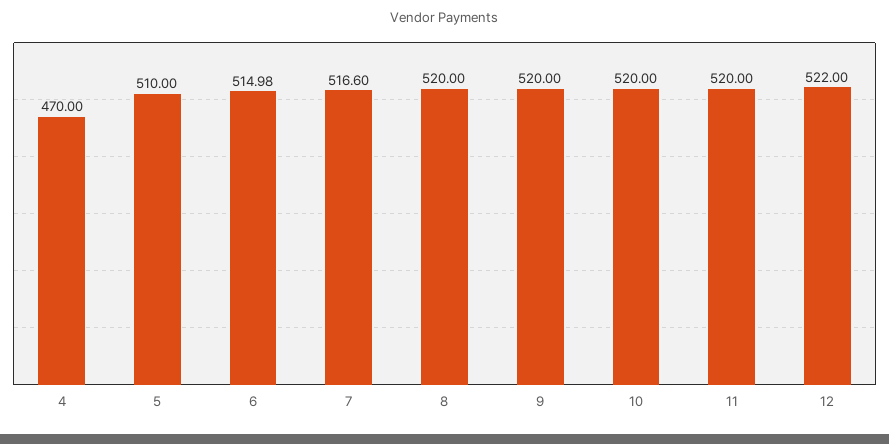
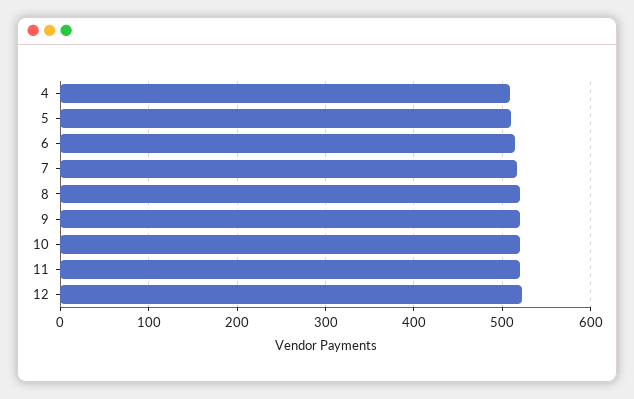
  {
-   "4": 470,
+   "4": 510,
    "5": 510,
    "6": 514.98,
    "7": 516.6,
    "8": 520,
    "9": 520,
    "10": 520,
    "11": 520,
    "12": 522
  }

